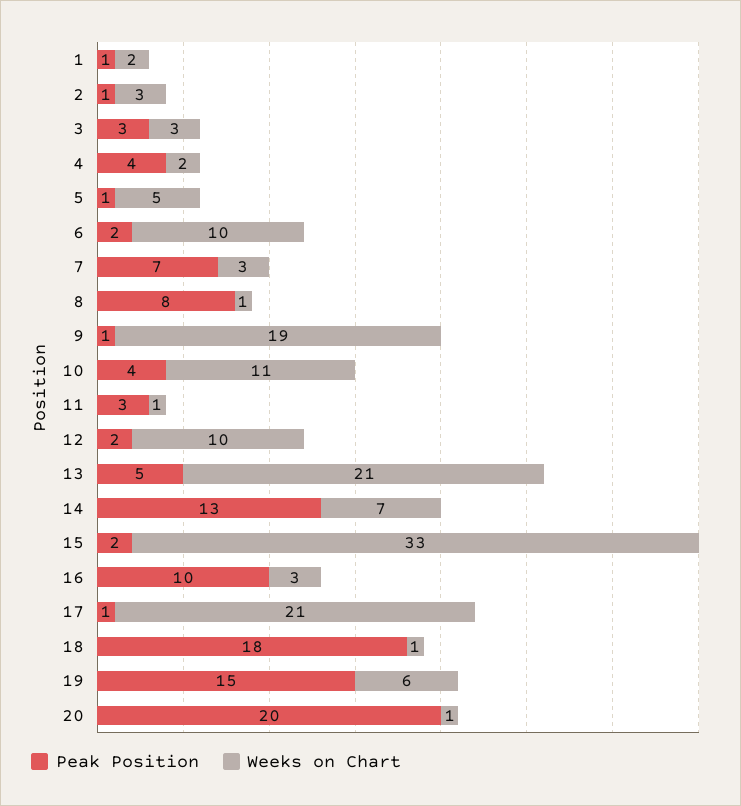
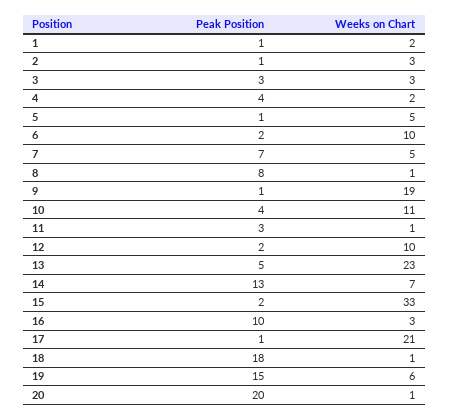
  {
    "Peak Position": {
      "1": 1,
      "2": 1,
      "3": 3,
      "4": 4,
      "5": 1,
      "6": 2,
      "7": 7,
      "8": 8,
      "9": 1,
      "10": 4,
      "11": 3,
      "12": 2,
      "13": 5,
      "14": 13,
      "15": 2,
      "16": 10,
      "17": 1,
      "18": 18,
      "19": 15,
      "20": 20
    },
    "Weeks on Chart": {
      "1": 2,
      "2": 3,
      "3": 3,
      "4": 2,
      "5": 5,
      "6": 10,
-     "7": 3,
+     "7": 5,
      "8": 1,
      "9": 19,
      "10": 11,
      "11": 1,
      "12": 10,
-     "13": 21,
+     "13": 23,
      "14": 7,
      "15": 33,
      "16": 3,
      "17": 21,
      "18": 1,
      "19": 6,
      "20": 1
    }
  }

